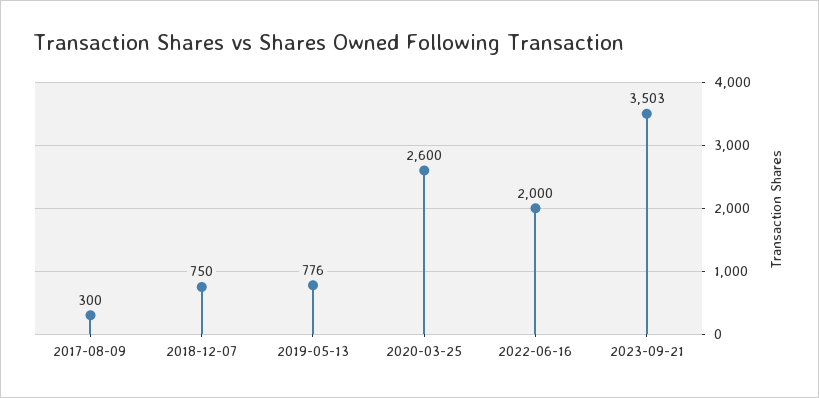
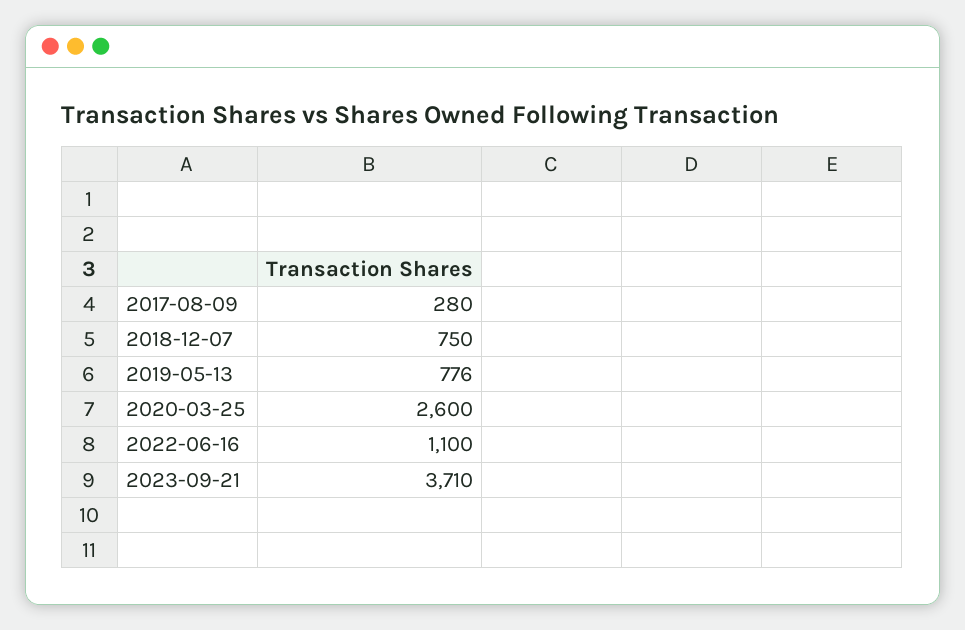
  {
-   "2017-08-09": 300,
+   "2017-08-09": 280,
    "2018-12-07": 750,
    "2019-05-13": 776,
    "2020-03-25": 2600,
-   "2022-06-16": 2000,
+   "2022-06-16": 1100,
-   "2023-09-21": 3503
+   "2023-09-21": 3710
  }

